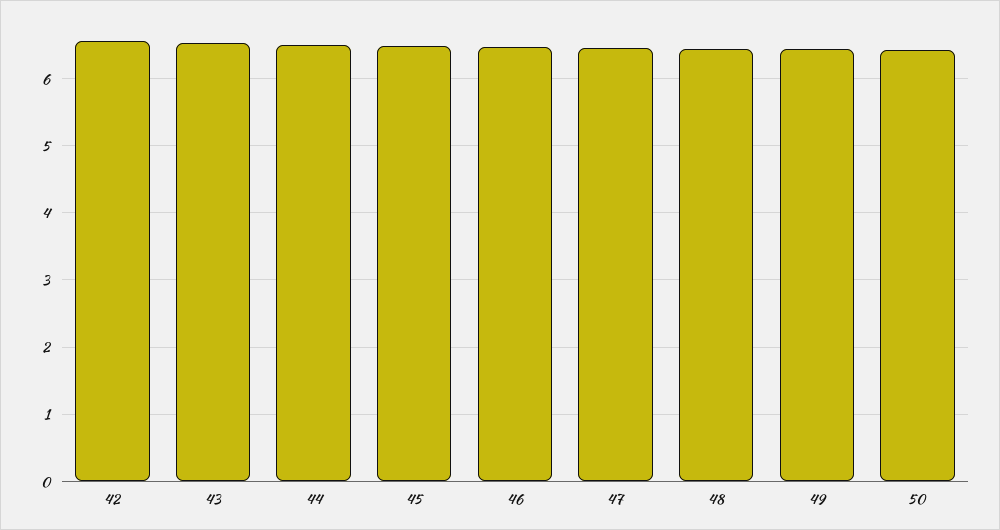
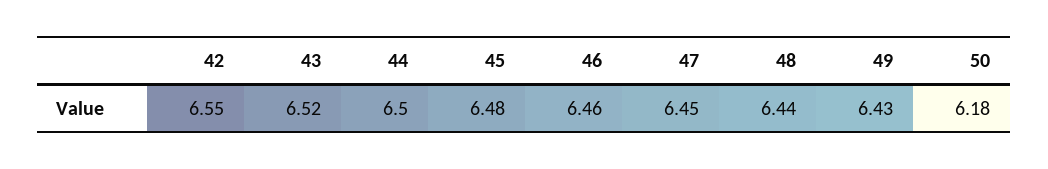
  {
    "42": 6.55,
    "43": 6.52,
    "44": 6.5,
    "45": 6.48,
    "46": 6.46,
    "47": 6.45,
    "48": 6.44,
    "49": 6.43,
-   "50": 6.4
+   "50": 6.18
  }

